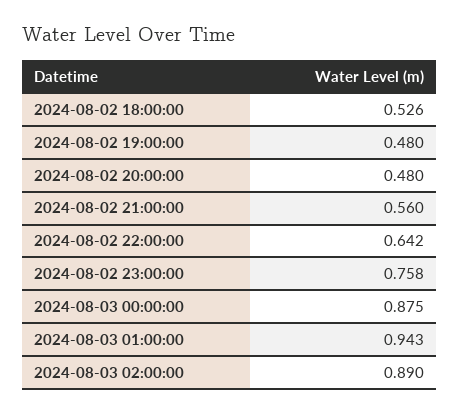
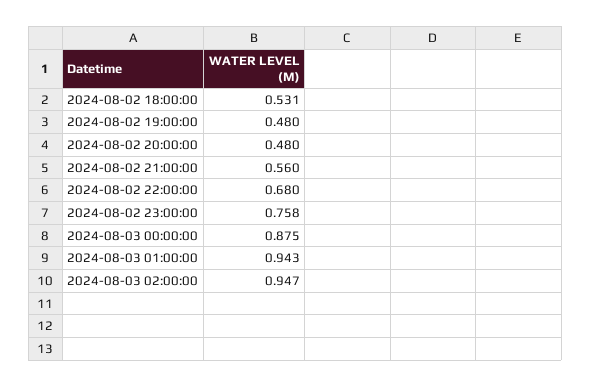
  {
-   "2024-08-02 18:00:00": 0.526,
+   "2024-08-02 18:00:00": 0.531,
    "2024-08-02 19:00:00": 0.48,
    "2024-08-02 20:00:00": 0.48,
    "2024-08-02 21:00:00": 0.56,
-   "2024-08-02 22:00:00": 0.642,
+   "2024-08-02 22:00:00": 0.68,
    "2024-08-02 23:00:00": 0.758,
    "2024-08-03 00:00:00": 0.875,
    "2024-08-03 01:00:00": 0.943,
-   "2024-08-03 02:00:00": 0.89
+   "2024-08-03 02:00:00": 0.947
  }

